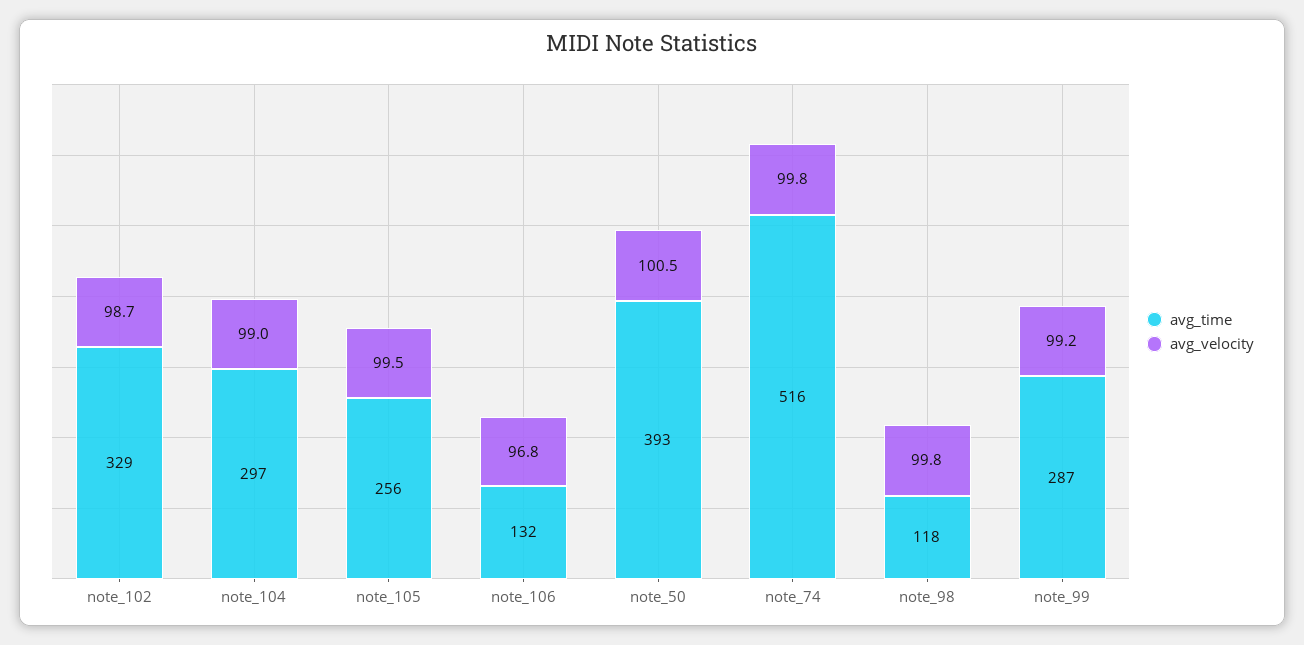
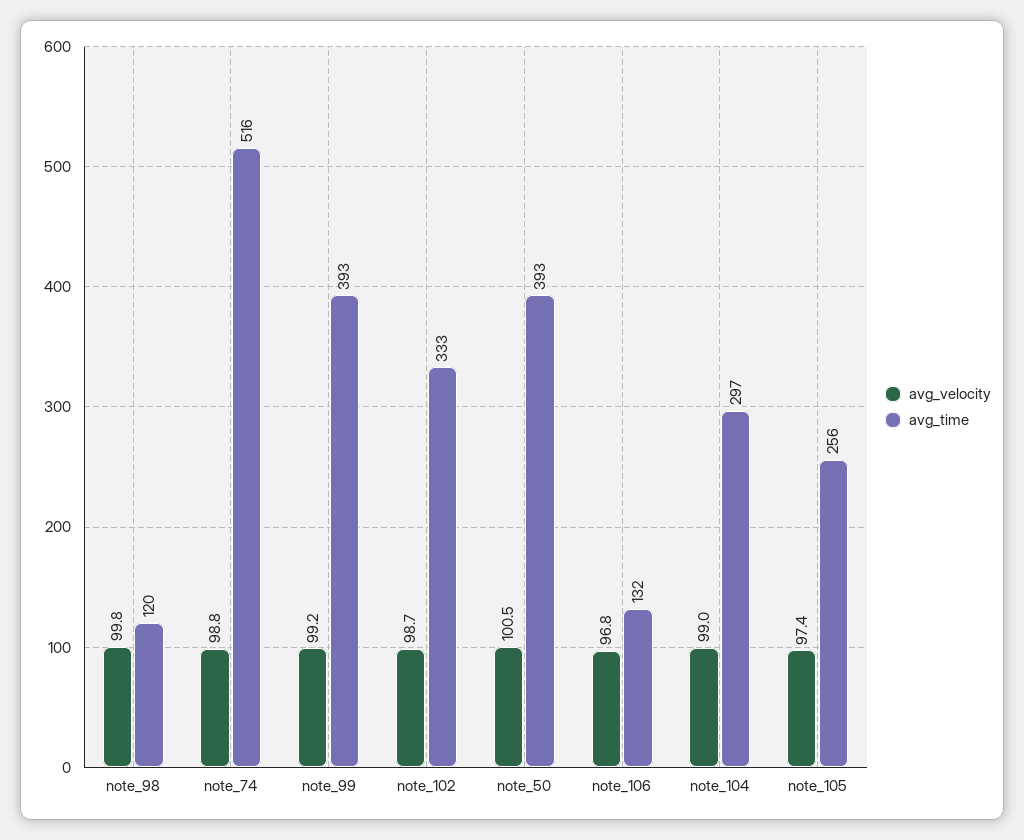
  {
    "avg_time": {
-     "note_102": 329,
+     "note_102": 333,
      "note_104": 297,
      "note_105": 256,
      "note_106": 132,
      "note_50": 393,
      "note_74": 516,
-     "note_98": 118,
+     "note_98": 120,
-     "note_99": 287
+     "note_99": 393
    },
    "avg_velocity": {
      "note_102": 98.7,
      "note_104": 99,
-     "note_105": 99.5,
+     "note_105": 97.4,
      "note_106": 96.8,
      "note_50": 100.5,
-     "note_74": 99.8,
+     "note_74": 98.8,
      "note_98": 99.8,
      "note_99": 99.2
    }
  }

